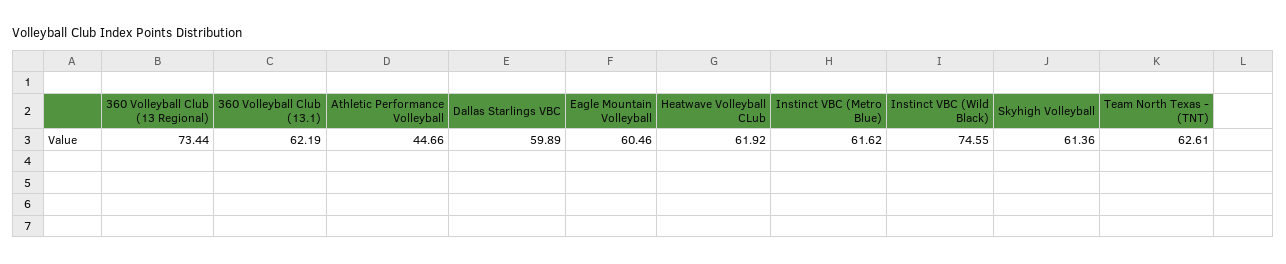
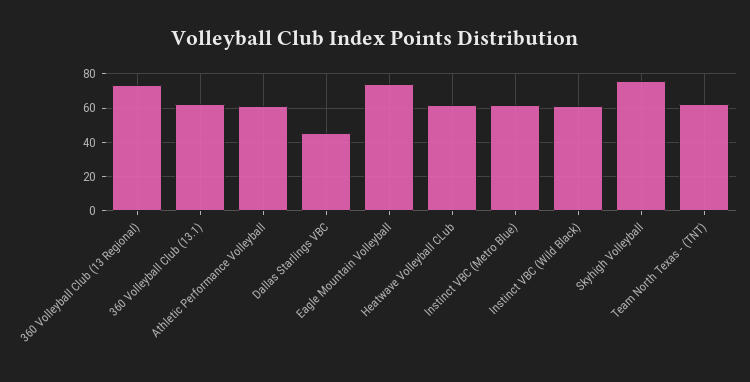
  {
    "360 Volleyball Club (13 Regional)": 73.44,
    "360 Volleyball Club (13.1)": 62.19,
-   "Athletic Performance Volleyball": 44.66,
+   "Athletic Performance Volleyball": 60,
-   "Dallas Starlings VBC": 59.89,
+   "Dallas Starlings VBC": 45,
-   "Eagle Mountain Volleyball": 60.46,
+   "Eagle Mountain Volleyball": 75,
    "Heatwave Volleyball CLub": 61.92,
    "Instinct VBC (Metro Blue)": 61.62,
-   "Instinct VBC (Wild Black)": 74.55,
+   "Instinct VBC (Wild Black)": 60,
-   "Skyhigh Volleyball": 61.36,
+   "Skyhigh Volleyball": 75,
    "Team North Texas - (TNT)": 62.61
  }

